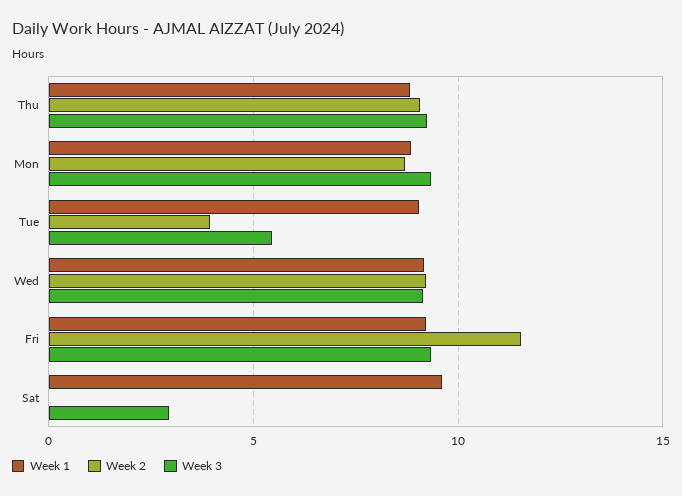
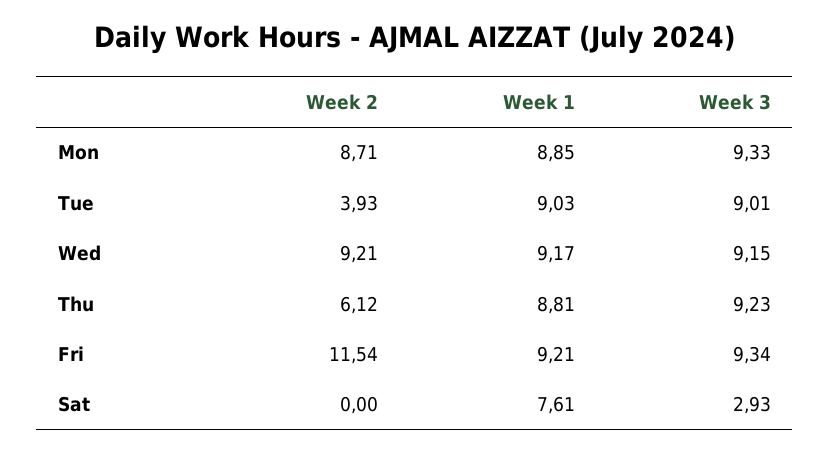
  {
    "Week 1": {
      "Thu": 8.81,
      "Mon": 8.85,
      "Tue": 9.03,
      "Wed": 9.17,
      "Fri": 9.21,
-     "Sat": 9.5
+     "Sat": 7.61
    },
    "Week 2": {
-     "Thu": 9,
+     "Thu": 6.12,
      "Mon": 8.71,
      "Tue": 3.93,
      "Wed": 9.21,
      "Fri": 11.54,
      "Sat": 0
    },
    "Week 3": {
      "Thu": 9.23,
      "Mon": 9.33,
-     "Tue": 5.5,
+     "Tue": 9.01,
      "Wed": 9.15,
      "Fri": 9.34,
      "Sat": 2.93
    }
  }

